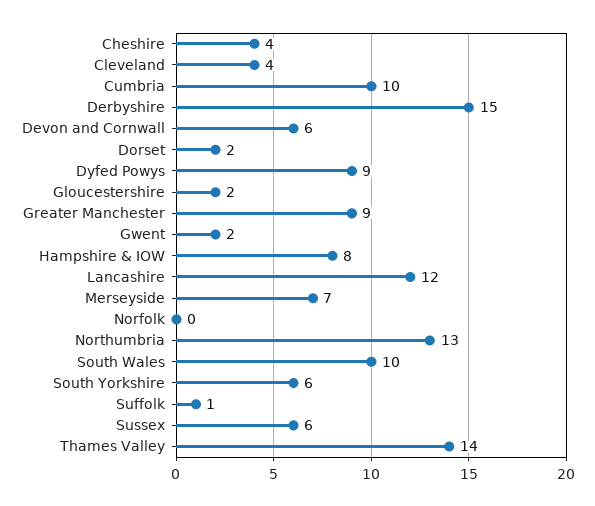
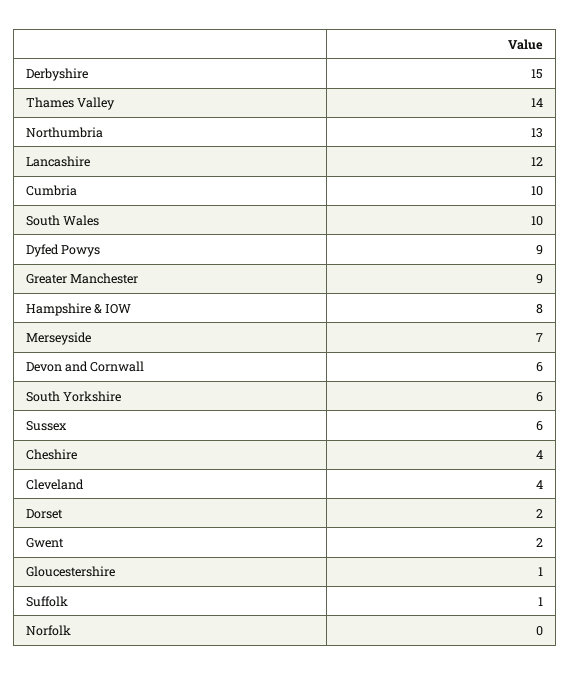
  {
    "Cheshire": 4,
    "Cleveland": 4,
    "Cumbria": 10,
    "Derbyshire": 15,
    "Devon and Cornwall": 6,
    "Dorset": 2,
    "Dyfed Powys": 9,
-   "Gloucestershire": 2,
+   "Gloucestershire": 1,
    "Greater Manchester": 9,
    "Gwent": 2,
    "Hampshire & IOW": 8,
    "Lancashire": 12,
    "Merseyside": 7,
    "Norfolk": 0,
    "Northumbria": 13,
    "South Wales": 10,
    "South Yorkshire": 6,
    "Suffolk": 1,
    "Sussex": 6,
    "Thames Valley": 14
  }

